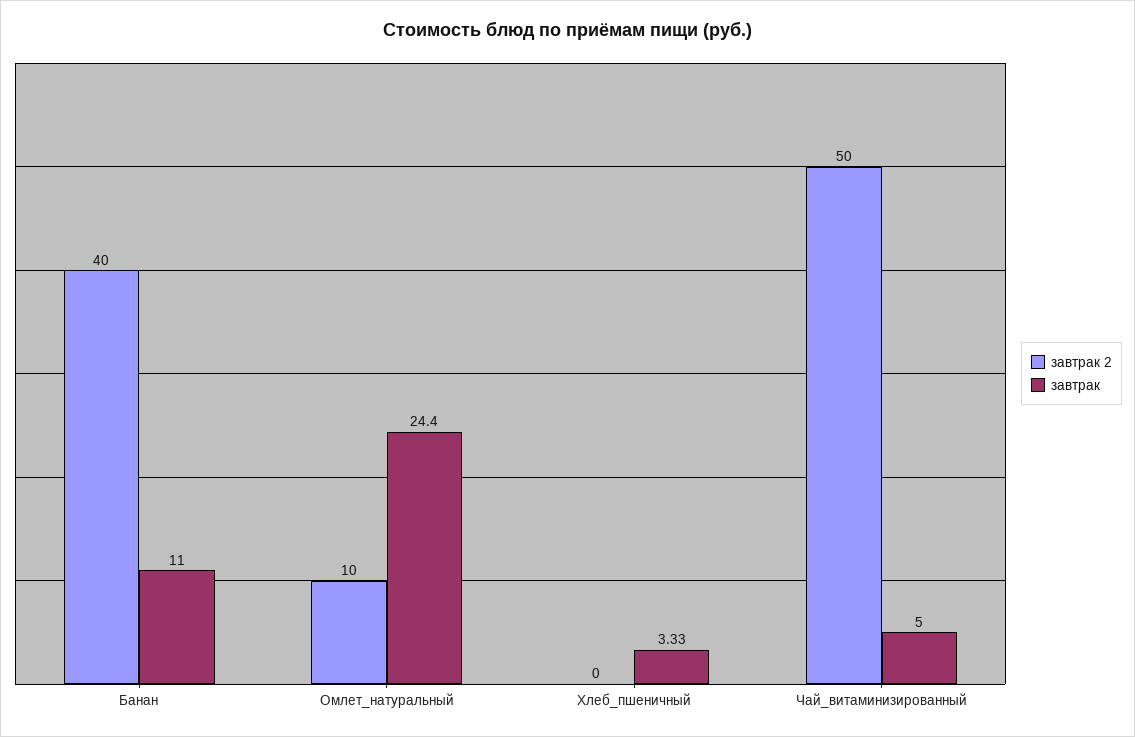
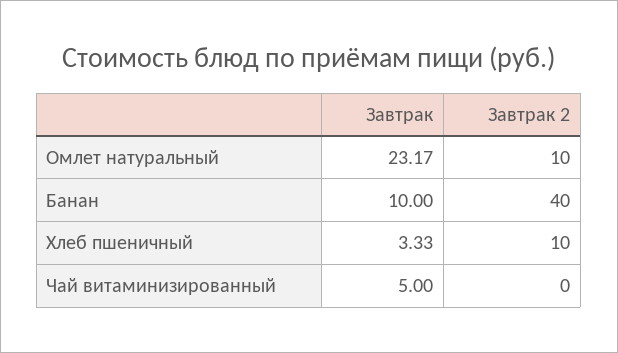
  {
    "завтрак 2": {
      "Банан": 40,
      "Омлет_натуральный": 10,
-     "Хлеб_пшеничный": 0,
+     "Хлеб_пшеничный": 10,
-     "Чай_витаминизированный": 50
+     "Чай_витаминизированный": 0
    },
    "завтрак": {
-     "Банан": 11,
+     "Банан": 10,
-     "Омлет_натуральный": 24.4,
+     "Омлет_натуральный": 23.17,
      "Хлеб_пшеничный": 3.33,
      "Чай_витаминизированный": 5
    }
  }

